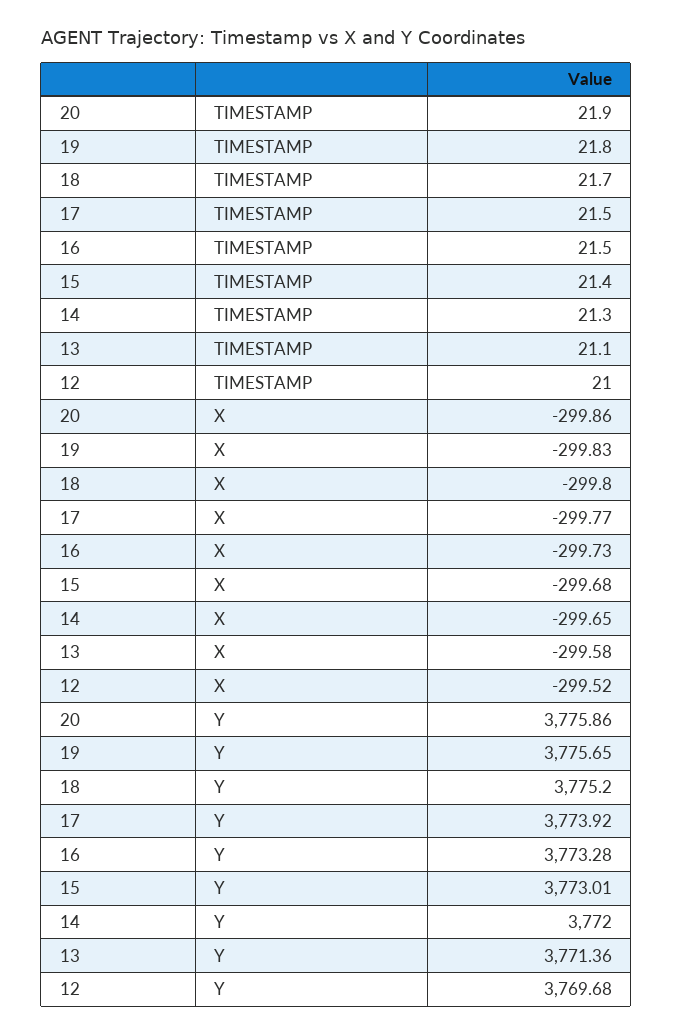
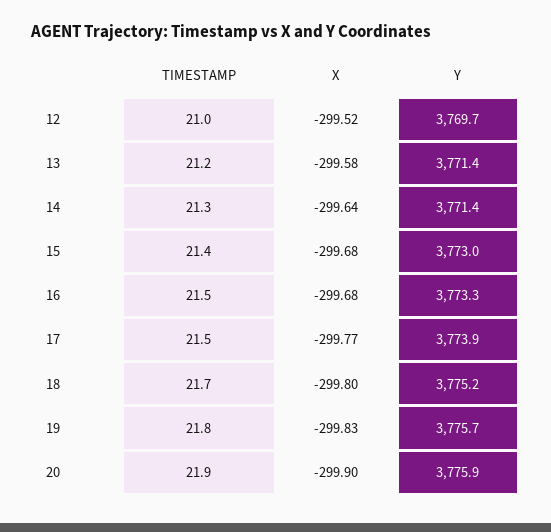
  {
    "20": {
      "TIMESTAMP": 21.9,
-     "X": -299.86,
+     "X": -299.9,
      "Y": 3775.86
    },
    "19": {
      "TIMESTAMP": 21.8,
      "X": -299.83,
      "Y": 3775.65
    },
    "18": {
      "TIMESTAMP": 21.7,
      "X": -299.8,
      "Y": 3775.2
    },
    "17": {
      "TIMESTAMP": 21.5,
      "X": -299.77,
      "Y": 3773.92
    },
    "16": {
      "TIMESTAMP": 21.5,
-     "X": -299.73,
+     "X": -299.68,
      "Y": 3773.28
    },
    "15": {
      "TIMESTAMP": 21.4,
      "X": -299.68,
      "Y": 3773.01
    },
    "14": {
      "TIMESTAMP": 21.3,
-     "X": -299.65,
+     "X": -299.64,
-     "Y": 3772
+     "Y": 3771.4
    },
    "13": {
-     "TIMESTAMP": 21.1,
+     "TIMESTAMP": 21.2,
      "X": -299.58,
      "Y": 3771.36
    },
    "12": {
      "TIMESTAMP": 21,
      "X": -299.52,
      "Y": 3769.68
    }
  }

